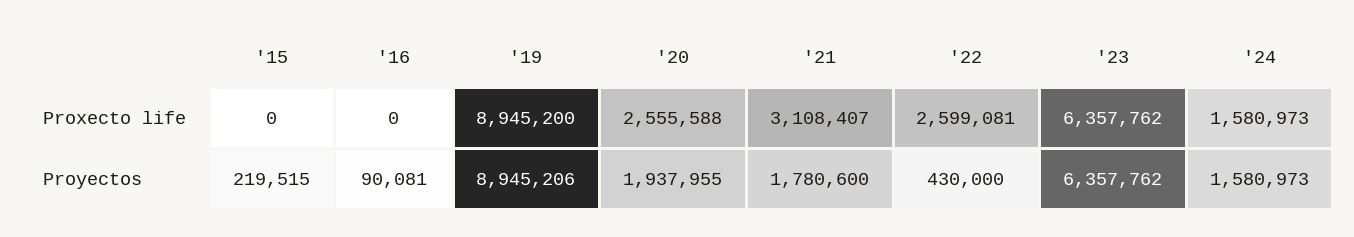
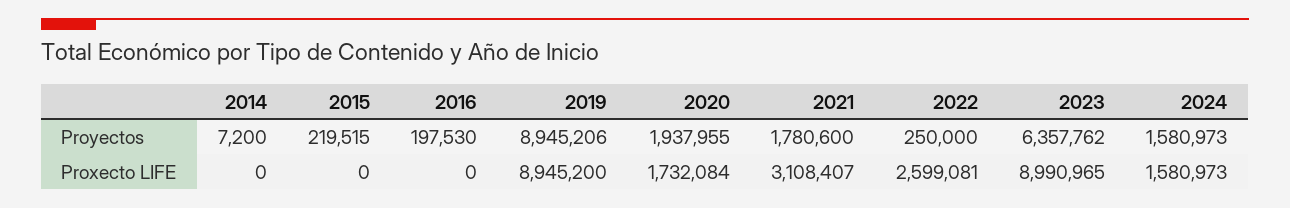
  {
    "'15": {
      "Proxecto life": 0,
      "Proyectos": 219515
    },
    "'16": {
      "Proxecto life": 0,
-     "Proyectos": 90081
+     "Proyectos": 197530
    },
    "'19": {
      "Proxecto life": 8945200,
      "Proyectos": 8945206
    },
    "'20": {
-     "Proxecto life": 2555588,
+     "Proxecto life": 1732084,
      "Proyectos": 1937955
    },
    "'21": {
      "Proxecto life": 3108407,
      "Proyectos": 1780600
    },
    "'22": {
      "Proxecto life": 2599081,
-     "Proyectos": 430000
+     "Proyectos": 250000
    },
    "'23": {
-     "Proxecto life": 6357762,
+     "Proxecto life": 8990965,
      "Proyectos": 6357762
    },
    "'24": {
      "Proxecto life": 1580973,
      "Proyectos": 1580973
-   }
+   },
+   "2014": {
+     "Proyectos": 7200,
+     "Proxecto life": 0
+   }
  }

